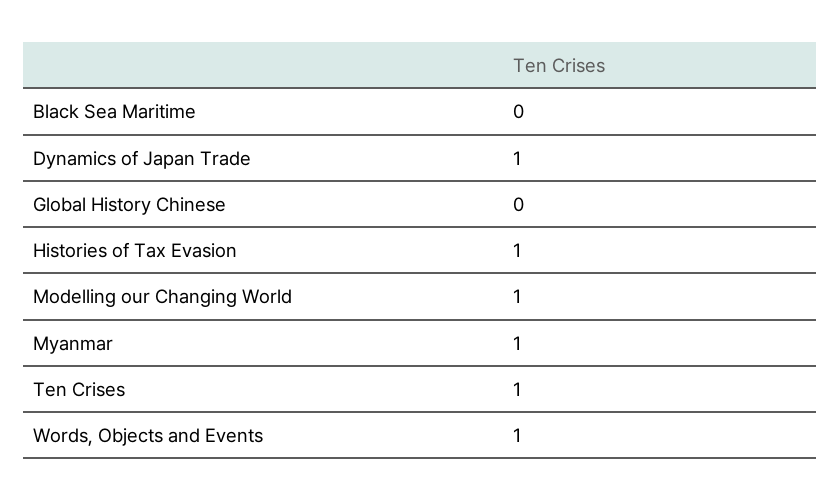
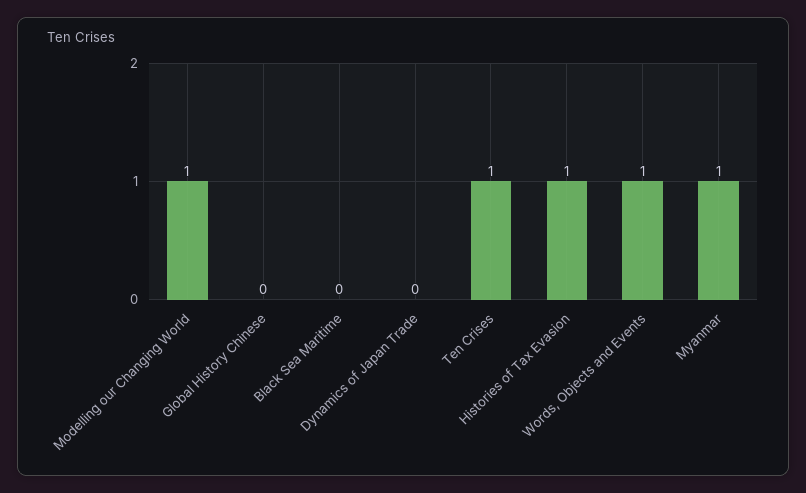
  {
    "Black Sea Maritime": 0,
-   "Dynamics of Japan Trade": 1,
+   "Dynamics of Japan Trade": 0,
    "Global History Chinese": 0,
    "Histories of Tax Evasion": 1,
    "Modelling our Changing World": 1,
    "Myanmar": 1,
    "Ten Crises": 1,
    "Words, Objects and Events": 1
  }

